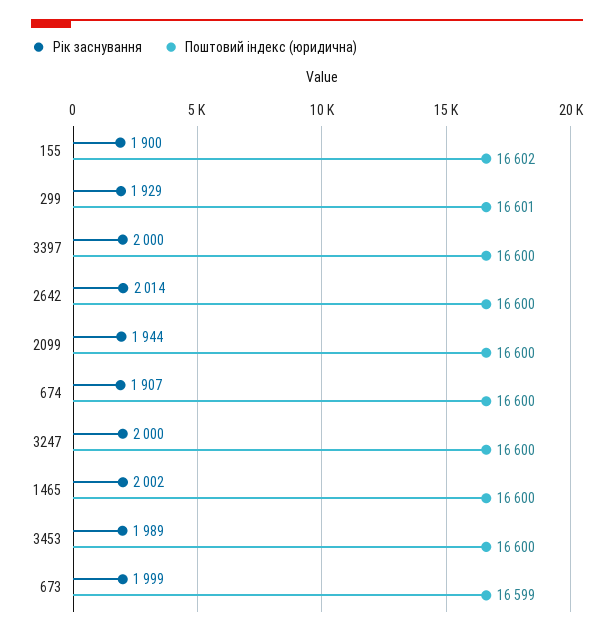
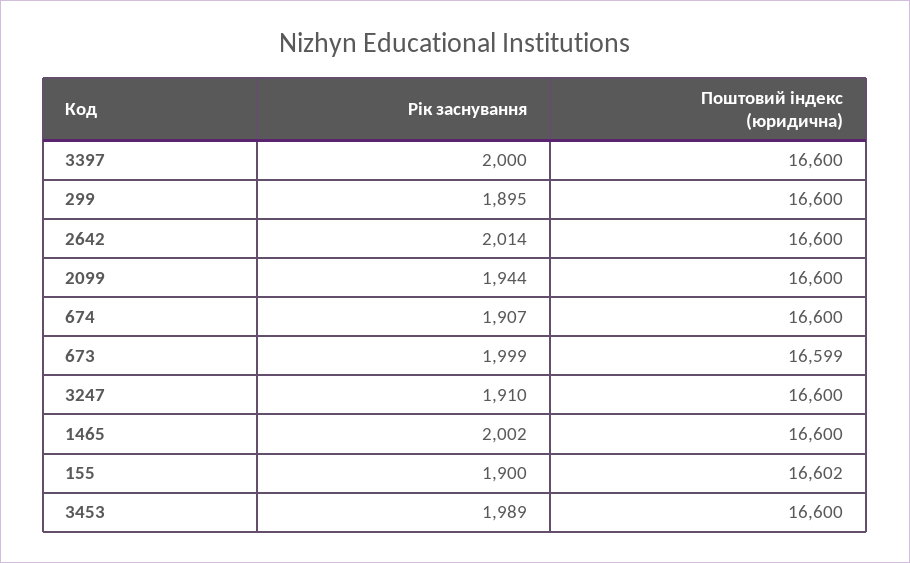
  {
    "Рік заснування": {
      "155": 1900,
-     "299": 1929,
+     "299": 1895,
      "3397": 2000,
      "2642": 2014,
      "2099": 1944,
      "674": 1907,
-     "3247": 2000,
+     "3247": 1910,
      "1465": 2002,
      "3453": 1989,
      "673": 1999
    },
    "Поштовий індекс (юридична)": {
      "155": 16602,
-     "299": 16601,
+     "299": 16600,
      "3397": 16600,
      "2642": 16600,
      "2099": 16600,
      "674": 16600,
      "3247": 16600,
      "1465": 16600,
      "3453": 16600,
      "673": 16599
    }
  }

